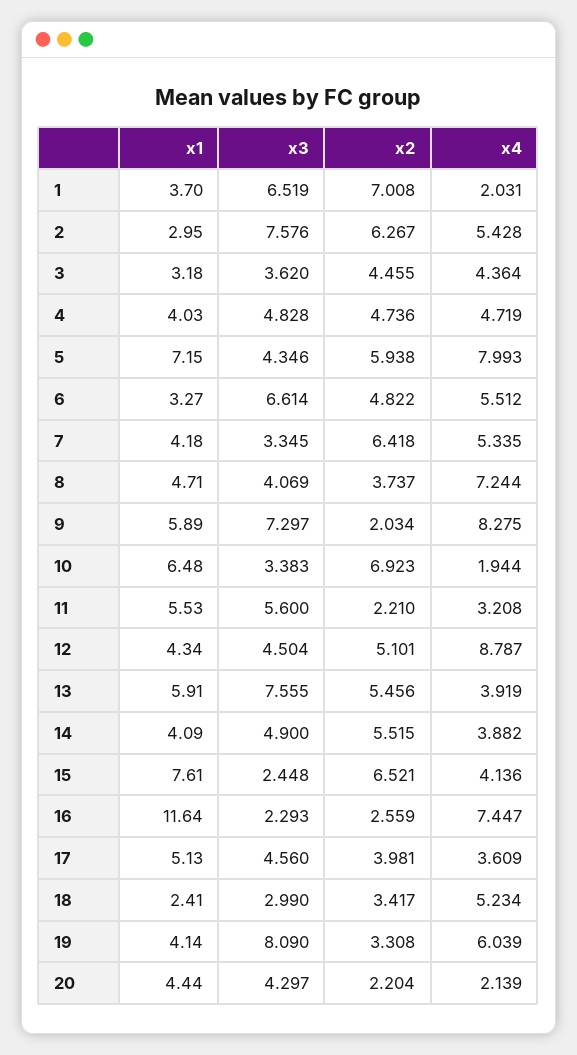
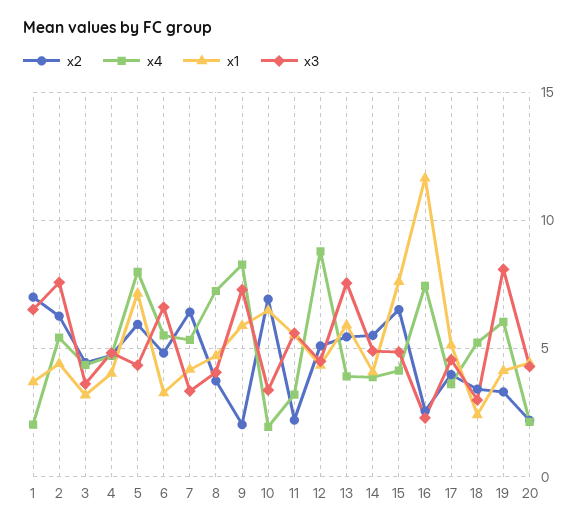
  {
    "x1": {
      "1": 3.7,
-     "2": 2.95,
+     "2": 4.5,
      "3": 3.18,
      "4": 4.03,
      "5": 7.15,
      "6": 3.27,
      "7": 4.18,
      "8": 4.71,
      "9": 5.89,
      "10": 6.48,
      "11": 5.53,
      "12": 4.34,
      "13": 5.91,
      "14": 4.09,
      "15": 7.61,
      "16": 11.64,
      "17": 5.13,
      "18": 2.41,
      "19": 4.14,
      "20": 4.44
    },
    "x3": {
      "1": 6.519,
      "2": 7.576,
      "3": 3.62,
      "4": 4.828,
      "5": 4.346,
      "6": 6.614,
      "7": 3.345,
      "8": 4.069,
      "9": 7.297,
      "10": 3.383,
      "11": 5.6,
      "12": 4.504,
      "13": 7.555,
      "14": 4.9,
-     "15": 2.448,
+     "15": 5,
      "16": 2.293,
      "17": 4.56,
      "18": 2.99,
      "19": 8.09,
      "20": 4.297
    },
    "x2": {
      "1": 7.008,
      "2": 6.267,
      "3": 4.455,
      "4": 4.736,
      "5": 5.938,
      "6": 4.822,
      "7": 6.418,
      "8": 3.737,
      "9": 2.034,
      "10": 6.923,
      "11": 2.21,
      "12": 5.101,
      "13": 5.456,
      "14": 5.515,
      "15": 6.521,
      "16": 2.559,
      "17": 3.981,
      "18": 3.417,
      "19": 3.308,
      "20": 2.204
    },
    "x4": {
      "1": 2.031,
      "2": 5.428,
      "3": 4.364,
      "4": 4.719,
      "5": 7.993,
      "6": 5.512,
      "7": 5.335,
      "8": 7.244,
      "9": 8.275,
      "10": 1.944,
      "11": 3.208,
      "12": 8.787,
      "13": 3.919,
      "14": 3.882,
      "15": 4.136,
      "16": 7.447,
      "17": 3.609,
      "18": 5.234,
      "19": 6.039,
      "20": 2.139
    }
  }

